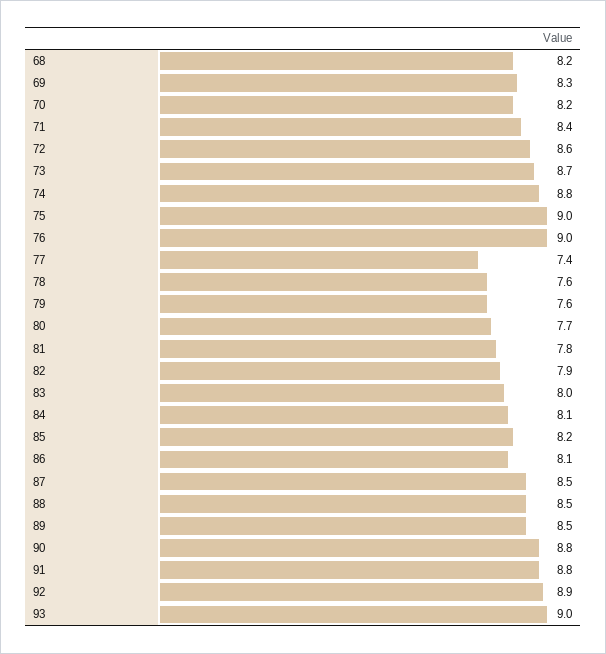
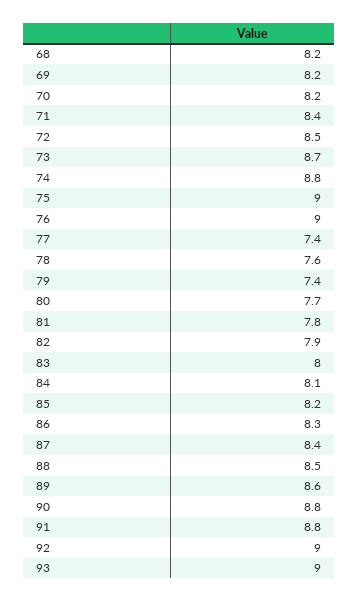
  {
    "68": 8.2,
-   "69": 8.3,
+   "69": 8.2,
    "70": 8.2,
    "71": 8.4,
-   "72": 8.6,
+   "72": 8.5,
    "73": 8.7,
    "74": 8.8,
    "75": 9,
    "76": 9,
    "77": 7.4,
    "78": 7.6,
-   "79": 7.6,
+   "79": 7.4,
    "80": 7.7,
    "81": 7.8,
    "82": 7.9,
    "83": 8,
    "84": 8.1,
    "85": 8.2,
-   "86": 8.1,
+   "86": 8.3,
-   "87": 8.5,
+   "87": 8.4,
    "88": 8.5,
-   "89": 8.5,
+   "89": 8.6,
    "90": 8.8,
    "91": 8.8,
-   "92": 8.9,
+   "92": 9,
    "93": 9
  }

